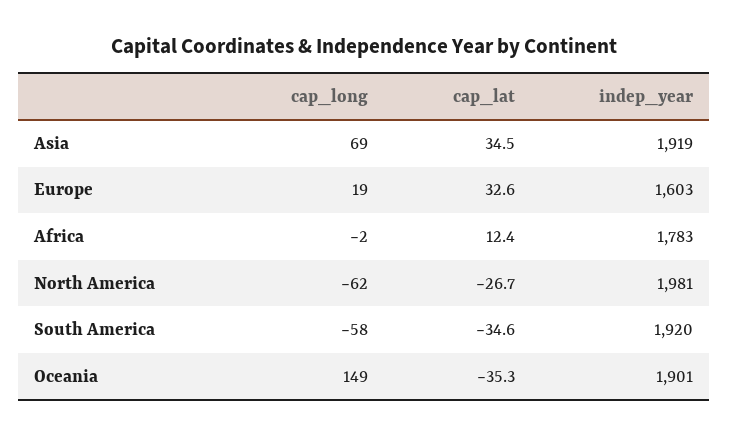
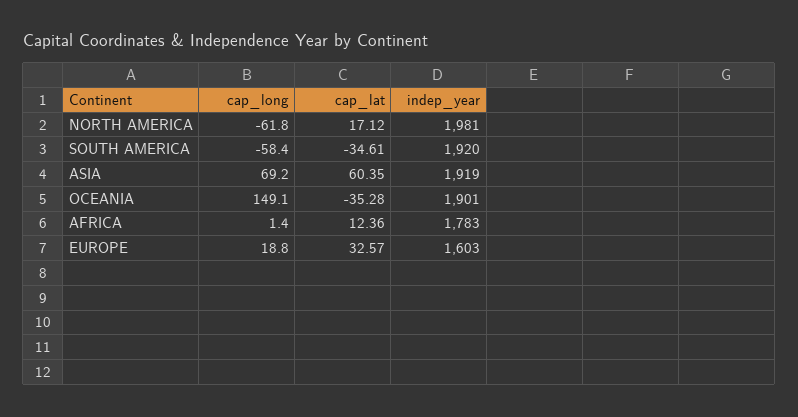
  {
    "cap_long": {
      "Asia": 69.2,
      "Europe": 18.8,
-     "Africa": -2,
+     "Africa": 1.4,
      "North America": -61.8,
      "South America": -58.4,
      "Oceania": 149.1
    },
    "cap_lat": {
-     "Asia": 34.5,
+     "Asia": 60.35,
      "Europe": 32.57,
      "Africa": 12.36,
-     "North America": -26.7,
+     "North America": 17.12,
      "South America": -34.61,
      "Oceania": -35.28
    },
    "indep_year": {
      "Asia": 1919,
      "Europe": 1603,
      "Africa": 1783,
      "North America": 1981,
      "South America": 1920,
      "Oceania": 1901
    }
  }

